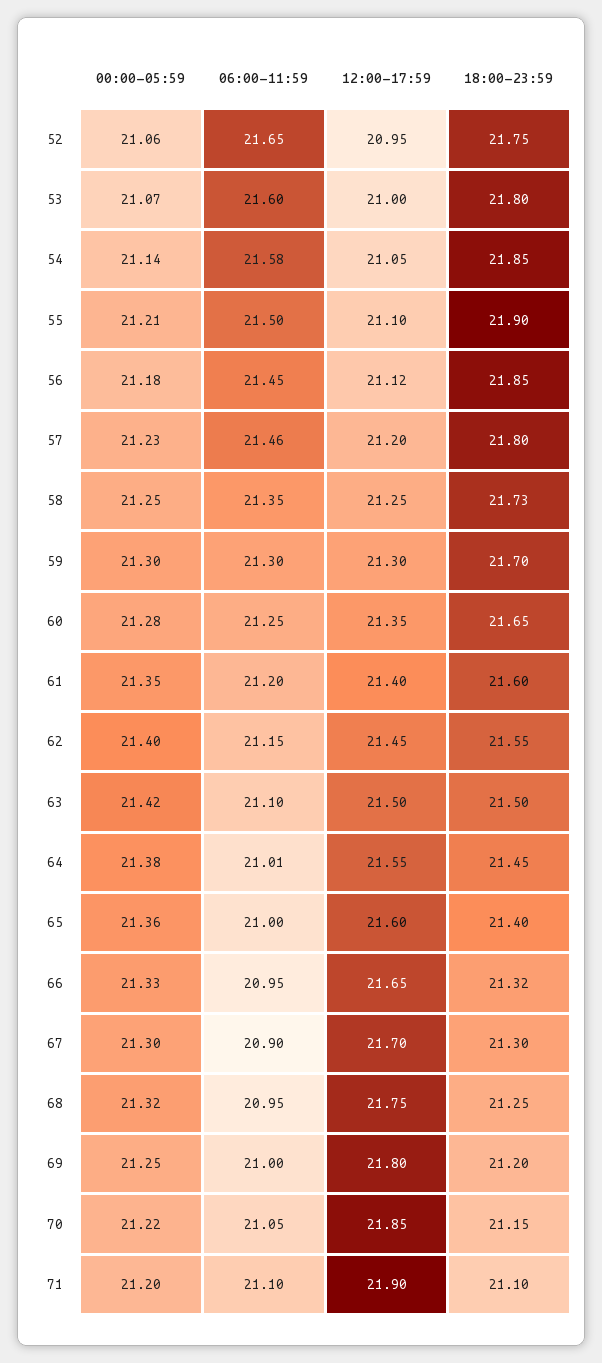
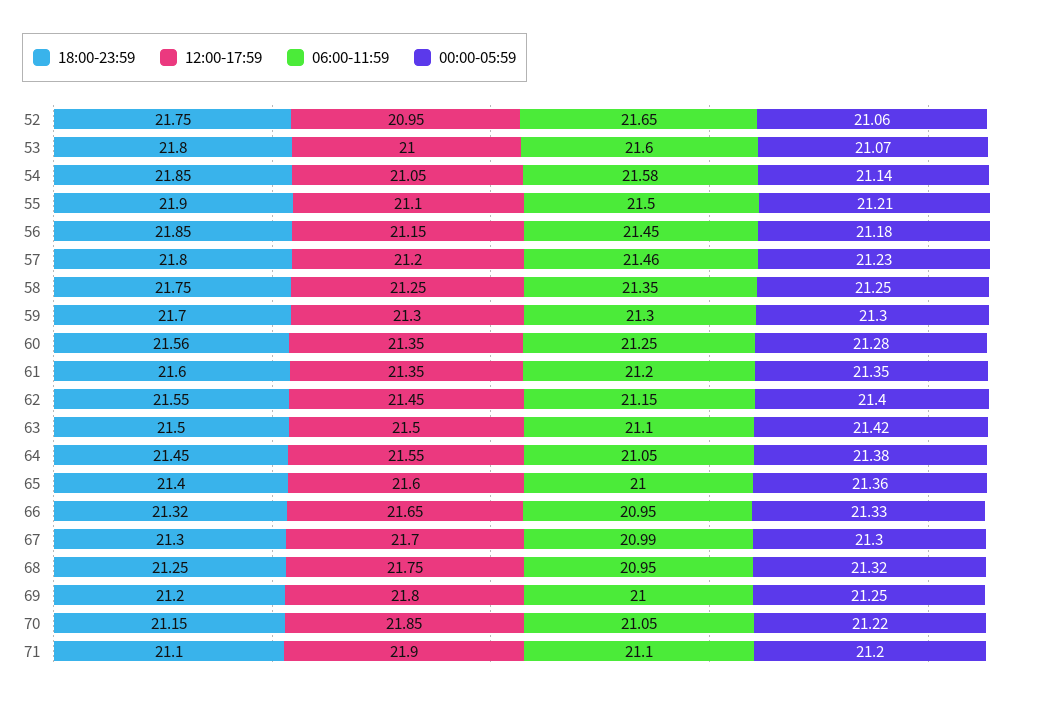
  {
    "00:00-05:59": {
      "52": 21.06,
      "53": 21.07,
      "54": 21.14,
      "55": 21.21,
      "56": 21.18,
      "57": 21.23,
      "58": 21.25,
      "59": 21.3,
      "60": 21.28,
      "61": 21.35,
      "62": 21.4,
      "63": 21.42,
      "64": 21.38,
      "65": 21.36,
      "66": 21.33,
      "67": 21.3,
      "68": 21.32,
      "69": 21.25,
      "70": 21.22,
      "71": 21.2
    },
    "06:00-11:59": {
      "52": 21.65,
      "53": 21.6,
      "54": 21.58,
      "55": 21.5,
      "56": 21.45,
      "57": 21.46,
      "58": 21.35,
      "59": 21.3,
      "60": 21.25,
      "61": 21.2,
      "62": 21.15,
      "63": 21.1,
-     "64": 21.01,
+     "64": 21.05,
      "65": 21,
      "66": 20.95,
-     "67": 20.9,
+     "67": 20.99,
      "68": 20.95,
      "69": 21,
      "70": 21.05,
      "71": 21.1
    },
    "12:00-17:59": {
      "52": 20.95,
      "53": 21,
      "54": 21.05,
      "55": 21.1,
-     "56": 21.12,
+     "56": 21.15,
      "57": 21.2,
      "58": 21.25,
      "59": 21.3,
      "60": 21.35,
-     "61": 21.4,
+     "61": 21.35,
      "62": 21.45,
      "63": 21.5,
      "64": 21.55,
      "65": 21.6,
      "66": 21.65,
      "67": 21.7,
      "68": 21.75,
      "69": 21.8,
      "70": 21.85,
      "71": 21.9
    },
    "18:00-23:59": {
      "52": 21.75,
      "53": 21.8,
      "54": 21.85,
      "55": 21.9,
      "56": 21.85,
      "57": 21.8,
-     "58": 21.73,
+     "58": 21.75,
      "59": 21.7,
-     "60": 21.65,
+     "60": 21.56,
      "61": 21.6,
      "62": 21.55,
      "63": 21.5,
      "64": 21.45,
      "65": 21.4,
      "66": 21.32,
      "67": 21.3,
      "68": 21.25,
      "69": 21.2,
      "70": 21.15,
      "71": 21.1
    }
  }

